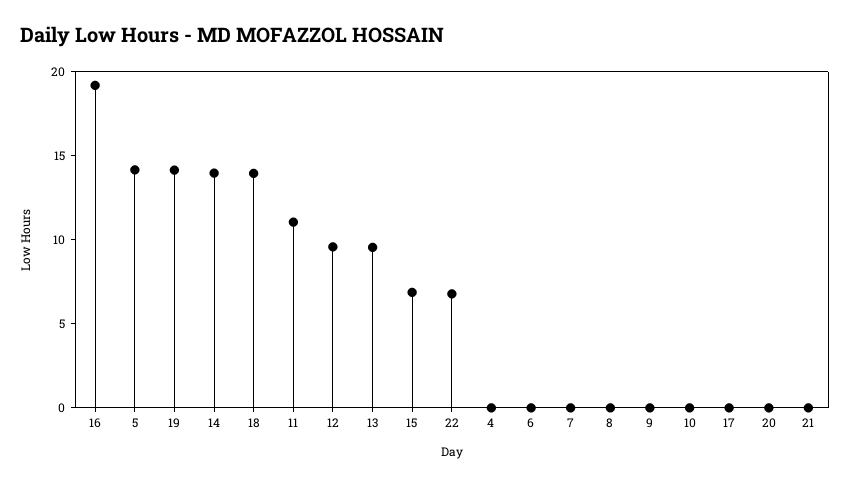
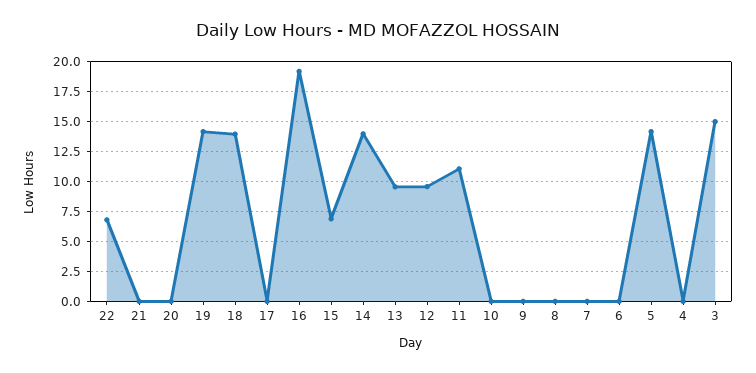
  {
    "16": 19,
    "5": 14,
    "19": 14,
    "14": 14,
    "18": 14,
    "11": 11,
    "12": 10,
    "13": 10,
    "15": 7,
    "22": 7,
    "4": 0,
    "6": 0,
    "7": 0,
    "8": 0,
    "9": 0,
    "10": 0,
    "17": 0,
    "20": 0,
-   "21": 0
+   "21": 0,
+   "3": 15
  }

